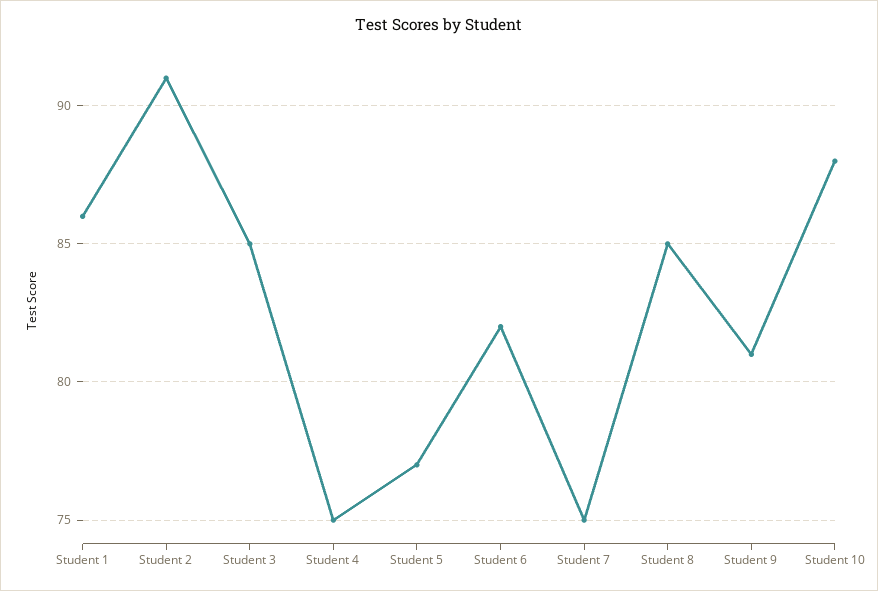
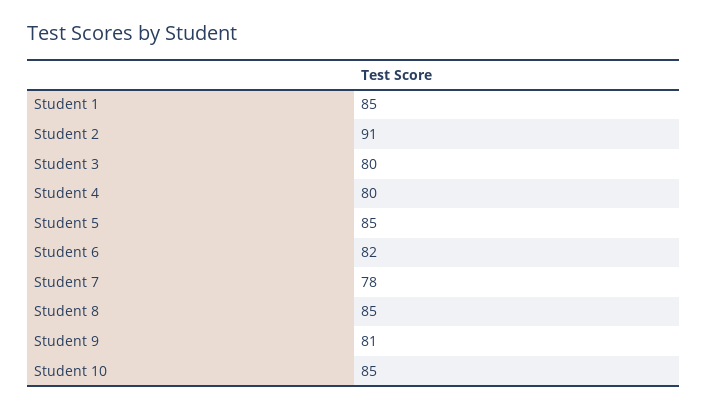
  {
-   "Student 1": 86,
+   "Student 1": 85,
    "Student 2": 91,
-   "Student 3": 85,
+   "Student 3": 80,
-   "Student 4": 75,
+   "Student 4": 80,
-   "Student 5": 77,
+   "Student 5": 85,
    "Student 6": 82,
-   "Student 7": 75,
+   "Student 7": 78,
    "Student 8": 85,
    "Student 9": 81,
-   "Student 10": 88
+   "Student 10": 85
  }

